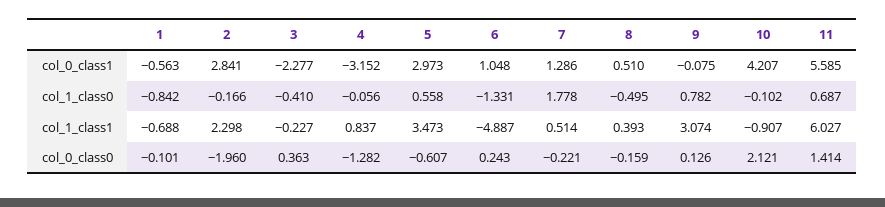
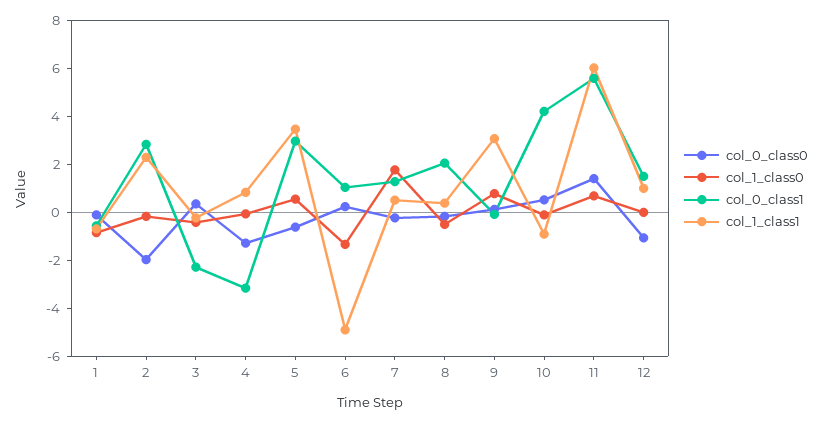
  {
    "col_0_class1": {
      "1": -0.563,
      "2": 2.841,
      "3": -2.277,
      "4": -3.152,
      "5": 2.973,
      "6": 1.048,
      "7": 1.286,
-     "8": 0.51,
+     "8": 2,
      "9": -0.075,
      "10": 4.207,
-     "11": 5.585
+     "11": 5.585,
+     "12": 1.5
    },
    "col_1_class0": {
      "1": -0.842,
      "2": -0.166,
      "3": -0.41,
      "4": -0.056,
      "5": 0.558,
      "6": -1.331,
      "7": 1.778,
      "8": -0.495,
      "9": 0.782,
      "10": -0.102,
-     "11": 0.687
+     "11": 0.687,
+     "12": 0
    },
    "col_1_class1": {
      "1": -0.688,
      "2": 2.298,
      "3": -0.227,
      "4": 0.837,
      "5": 3.473,
      "6": -4.887,
      "7": 0.514,
      "8": 0.393,
      "9": 3.074,
      "10": -0.907,
-     "11": 6.027
+     "11": 6.027,
+     "12": 1
    },
    "col_0_class0": {
      "1": -0.101,
      "2": -1.96,
      "3": 0.363,
      "4": -1.282,
      "5": -0.607,
      "6": 0.243,
      "7": -0.221,
      "8": -0.159,
      "9": 0.126,
-     "10": 2.121,
+     "10": 0.5,
-     "11": 1.414
+     "11": 1.414,
+     "12": -1
    }
  }

